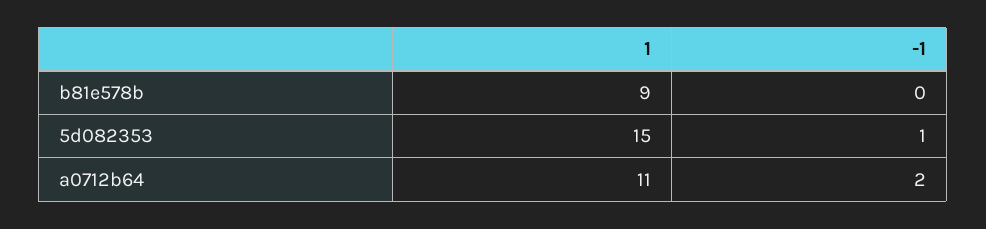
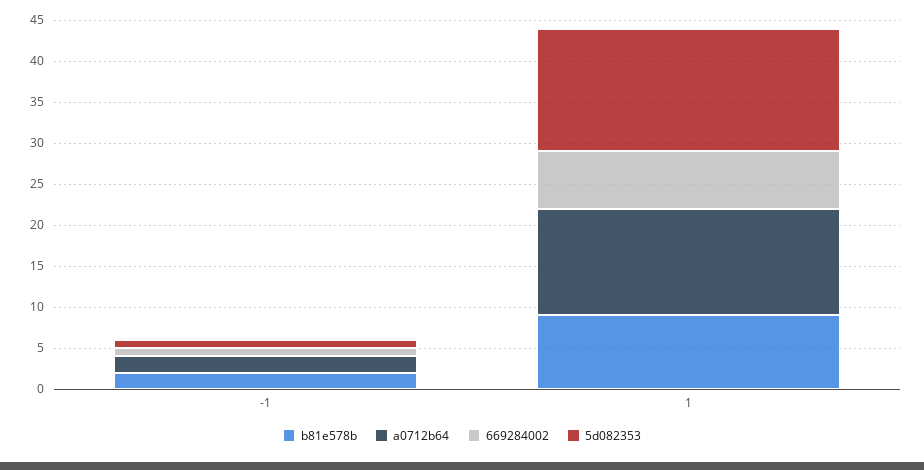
  {
    "b81e578b": {
      "1": 9,
-     "-1": 0
+     "-1": 2
    },
    "5d082353": {
      "1": 15,
      "-1": 1
    },
    "a0712b64": {
-     "1": 11,
+     "1": 13,
      "-1": 2
-   }
+   },
+   "669284002": {
+     "-1": 1,
+     "1": 7
+   }
  }

